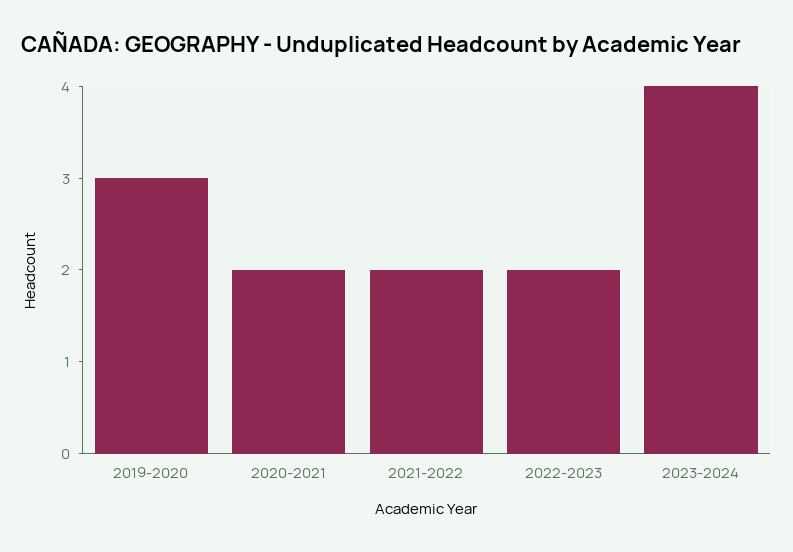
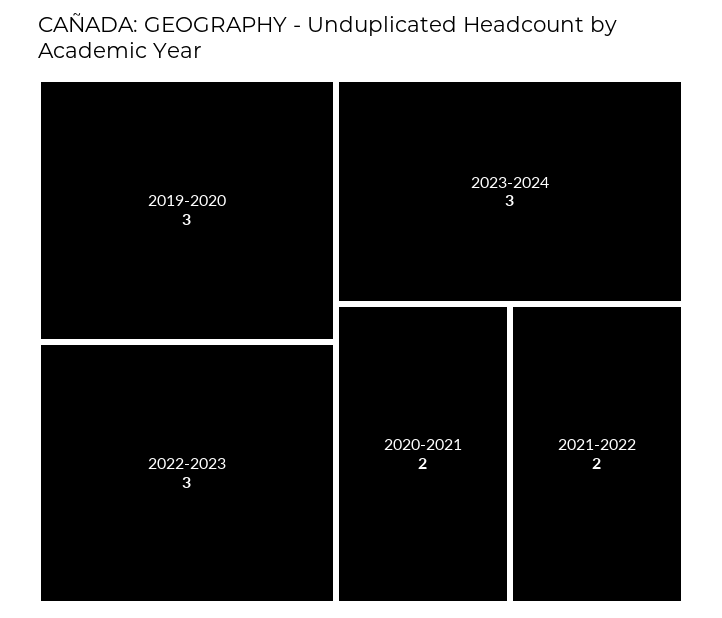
  {
    "2019-2020": 3,
    "2020-2021": 2,
    "2021-2022": 2,
-   "2022-2023": 2,
+   "2022-2023": 3,
-   "2023-2024": 4
+   "2023-2024": 3
  }

